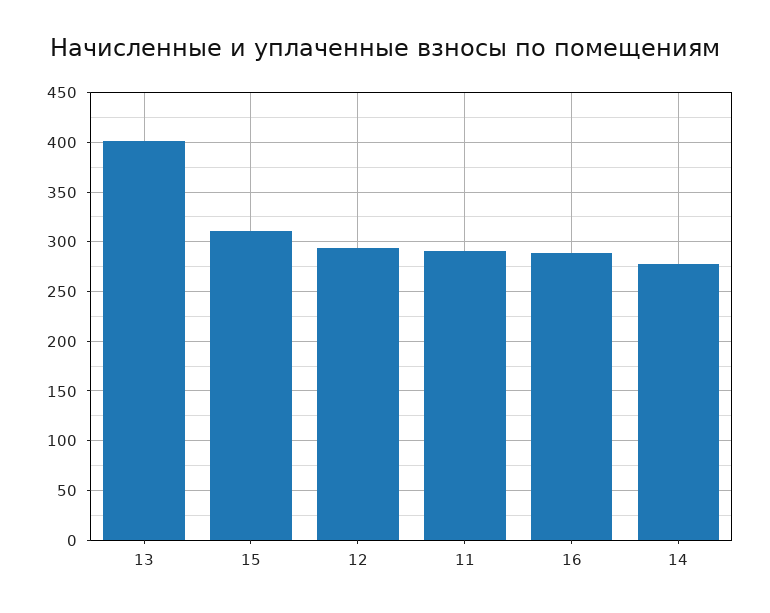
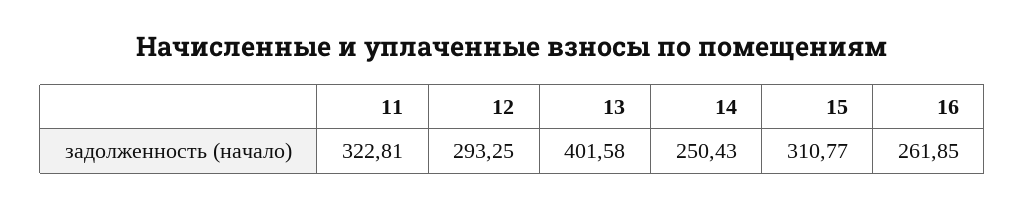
  {
    "13": 401.58,
    "15": 310.77,
    "12": 293.25,
-   "11": 290,
+   "11": 322.81,
-   "16": 290,
+   "16": 261.85,
-   "14": 280
+   "14": 250.43
  }

